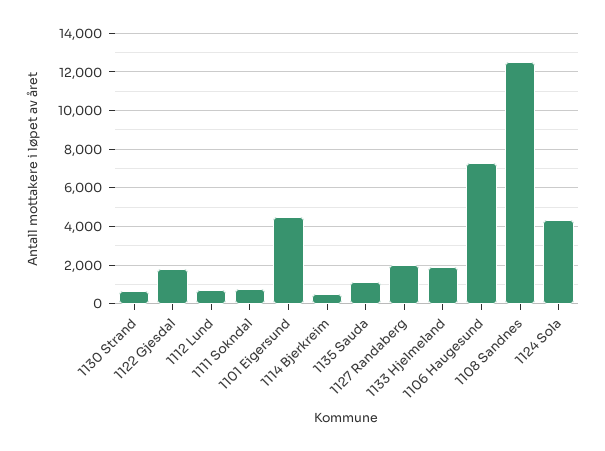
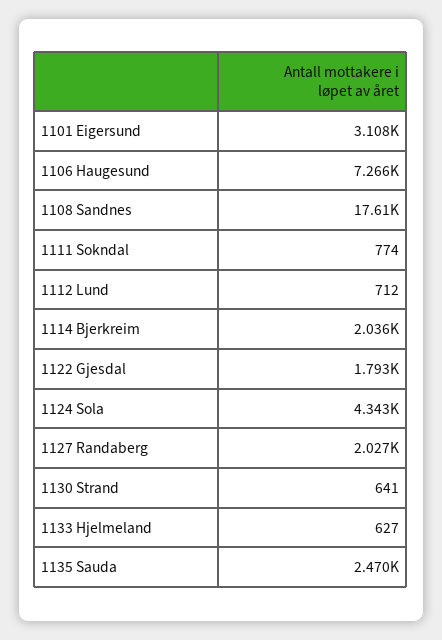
  {
    "1130 Strand": 641,
    "1122 Gjesdal": 1793,
    "1112 Lund": 712,
    "1111 Sokndal": 774,
-   "1101 Eigersund": 4500,
+   "1101 Eigersund": 3108,
-   "1114 Bjerkreim": 500,
+   "1114 Bjerkreim": 2036,
-   "1135 Sauda": 1000,
+   "1135 Sauda": 2470,
    "1127 Randaberg": 2027,
-   "1133 Hjelmeland": 2000,
+   "1133 Hjelmeland": 627,
    "1106 Haugesund": 7266,
-   "1108 Sandnes": 12500,
+   "1108 Sandnes": 17610,
    "1124 Sola": 4343
  }

